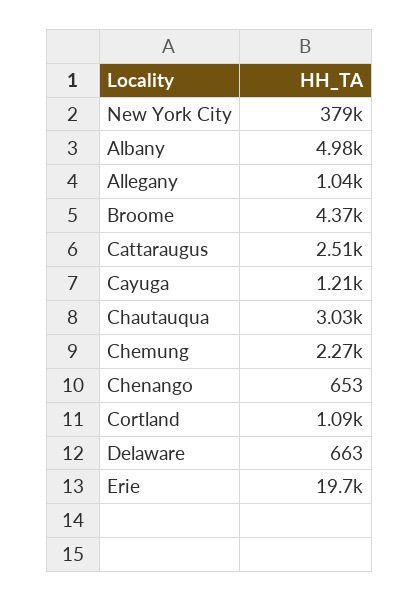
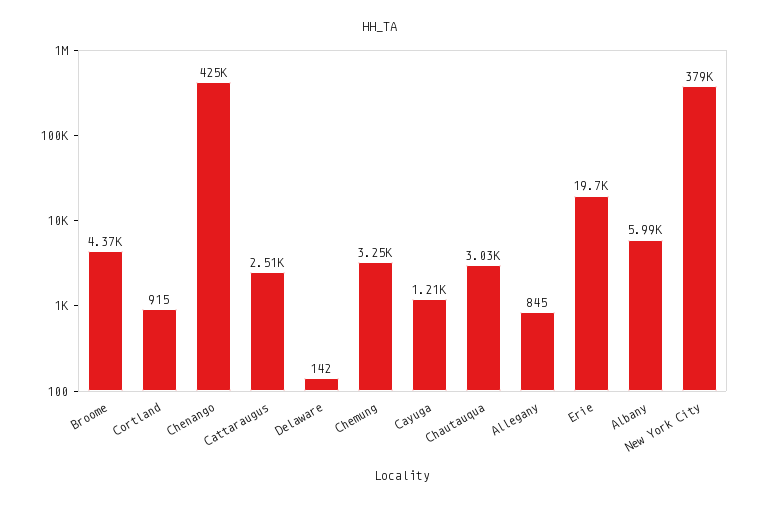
  {
    "New York City": 379000,
-   "Albany": 4980,
+   "Albany": 5990,
-   "Allegany": 1040,
+   "Allegany": 845,
    "Broome": 4370,
    "Cattaraugus": 2510,
    "Cayuga": 1210,
    "Chautauqua": 3030,
-   "Chemung": 2270,
+   "Chemung": 3250,
-   "Chenango": 653,
+   "Chenango": 425000,
-   "Cortland": 1090,
+   "Cortland": 915,
-   "Delaware": 663,
+   "Delaware": 142,
    "Erie": 19700
  }

